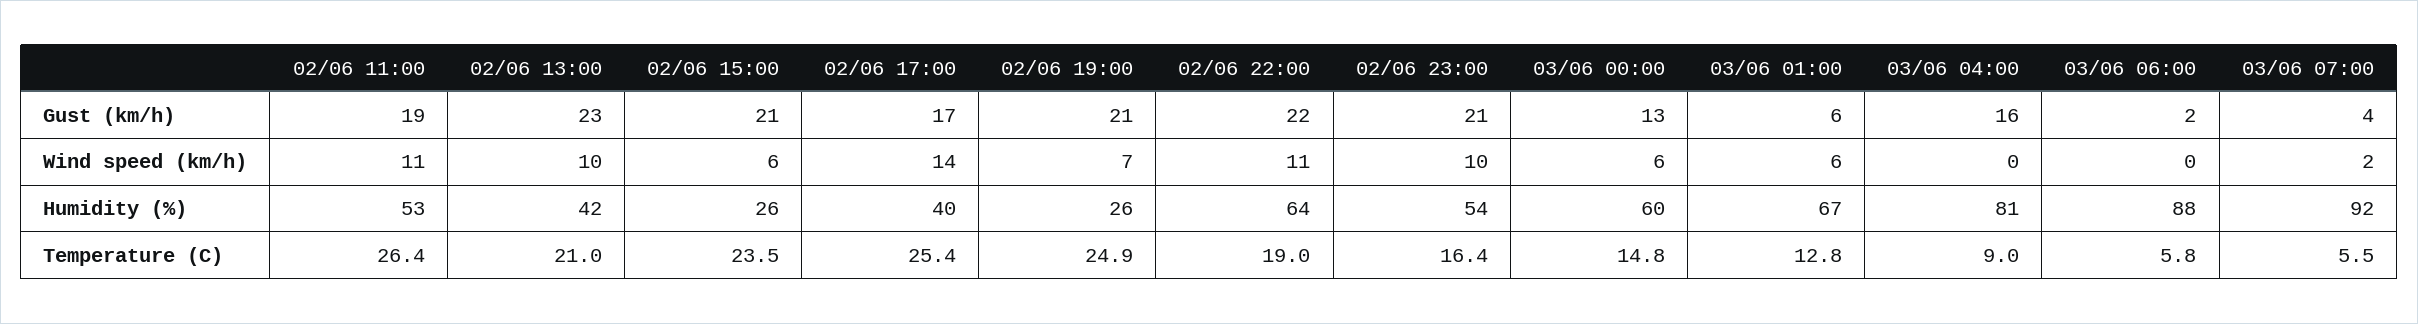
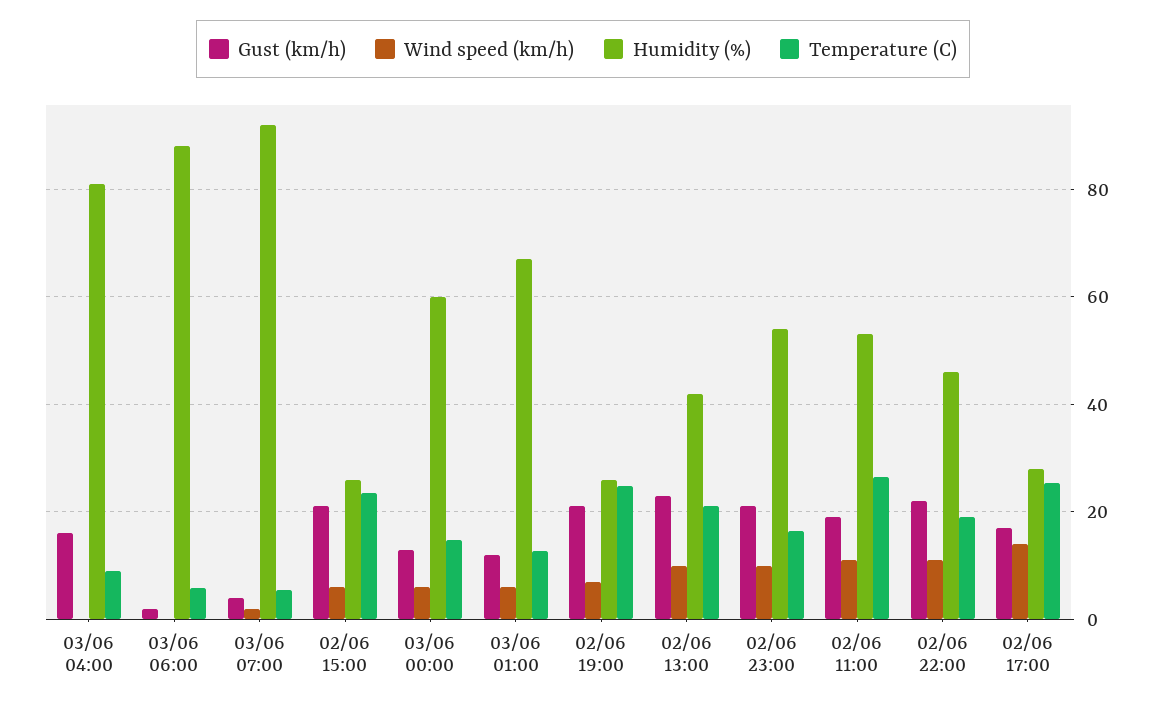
  {
    "Gust (km/h)": {
      "02/06 11:00": 19,
      "02/06 13:00": 23,
      "02/06 15:00": 21,
      "02/06 17:00": 17,
      "02/06 19:00": 21,
      "02/06 22:00": 22,
      "02/06 23:00": 21,
      "03/06 00:00": 13,
-     "03/06 01:00": 6,
+     "03/06 01:00": 12,
      "03/06 04:00": 16,
      "03/06 06:00": 2,
      "03/06 07:00": 4
    },
    "Wind speed (km/h)": {
      "02/06 11:00": 11,
      "02/06 13:00": 10,
      "02/06 15:00": 6,
      "02/06 17:00": 14,
      "02/06 19:00": 7,
      "02/06 22:00": 11,
      "02/06 23:00": 10,
      "03/06 00:00": 6,
      "03/06 01:00": 6,
      "03/06 04:00": 0,
      "03/06 06:00": 0,
      "03/06 07:00": 2
    },
    "Humidity (%)": {
      "02/06 11:00": 53,
      "02/06 13:00": 42,
      "02/06 15:00": 26,
-     "02/06 17:00": 40,
+     "02/06 17:00": 28,
      "02/06 19:00": 26,
-     "02/06 22:00": 64,
+     "02/06 22:00": 46,
      "02/06 23:00": 54,
      "03/06 00:00": 60,
      "03/06 01:00": 67,
      "03/06 04:00": 81,
      "03/06 06:00": 88,
      "03/06 07:00": 92
    },
    "Temperature (C)": {
      "02/06 11:00": 26.4,
      "02/06 13:00": 21,
      "02/06 15:00": 23.5,
      "02/06 17:00": 25.4,
      "02/06 19:00": 24.9,
      "02/06 22:00": 19,
      "02/06 23:00": 16.4,
      "03/06 00:00": 14.8,
      "03/06 01:00": 12.8,
      "03/06 04:00": 9,
      "03/06 06:00": 5.8,
      "03/06 07:00": 5.5
    }
  }

